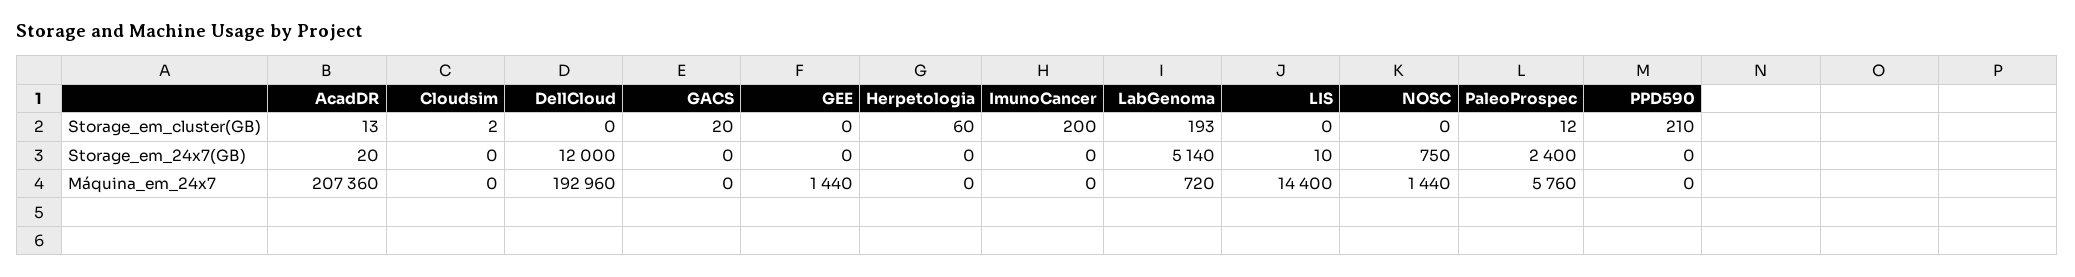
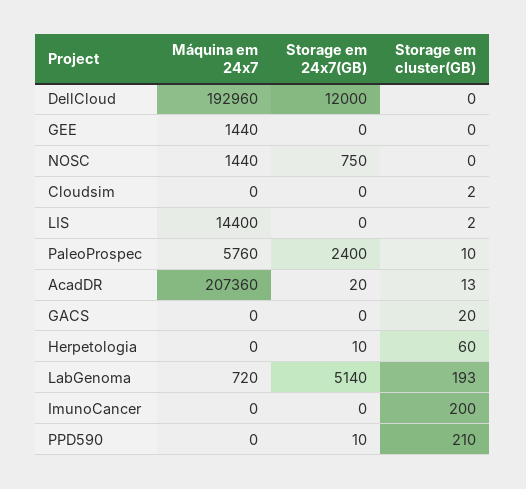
  {
    "AcadDR": {
      "Storage_em_cluster(GB)": 13,
      "Storage_em_24x7(GB)": 20,
      "Máquina_em_24x7": 207360
    },
    "Cloudsim": {
      "Storage_em_cluster(GB)": 2,
      "Storage_em_24x7(GB)": 0,
      "Máquina_em_24x7": 0
    },
    "DellCloud": {
      "Storage_em_cluster(GB)": 0,
      "Storage_em_24x7(GB)": 12000,
      "Máquina_em_24x7": 192960
    },
    "GACS": {
      "Storage_em_cluster(GB)": 20,
      "Storage_em_24x7(GB)": 0,
      "Máquina_em_24x7": 0
    },
    "GEE": {
      "Storage_em_cluster(GB)": 0,
      "Storage_em_24x7(GB)": 0,
      "Máquina_em_24x7": 1440
    },
    "Herpetologia": {
      "Storage_em_cluster(GB)": 60,
-     "Storage_em_24x7(GB)": 0,
+     "Storage_em_24x7(GB)": 10,
      "Máquina_em_24x7": 0
    },
    "ImunoCancer": {
      "Storage_em_cluster(GB)": 200,
      "Storage_em_24x7(GB)": 0,
      "Máquina_em_24x7": 0
    },
    "LabGenoma": {
      "Storage_em_cluster(GB)": 193,
      "Storage_em_24x7(GB)": 5140,
      "Máquina_em_24x7": 720
    },
    "LIS": {
-     "Storage_em_cluster(GB)": 0,
+     "Storage_em_cluster(GB)": 2,
-     "Storage_em_24x7(GB)": 10,
+     "Storage_em_24x7(GB)": 0,
      "Máquina_em_24x7": 14400
    },
    "NOSC": {
      "Storage_em_cluster(GB)": 0,
      "Storage_em_24x7(GB)": 750,
      "Máquina_em_24x7": 1440
    },
    "PaleoProspec": {
-     "Storage_em_cluster(GB)": 12,
+     "Storage_em_cluster(GB)": 10,
      "Storage_em_24x7(GB)": 2400,
      "Máquina_em_24x7": 5760
    },
    "PPD590": {
      "Storage_em_cluster(GB)": 210,
-     "Storage_em_24x7(GB)": 0,
+     "Storage_em_24x7(GB)": 10,
      "Máquina_em_24x7": 0
    }
  }

